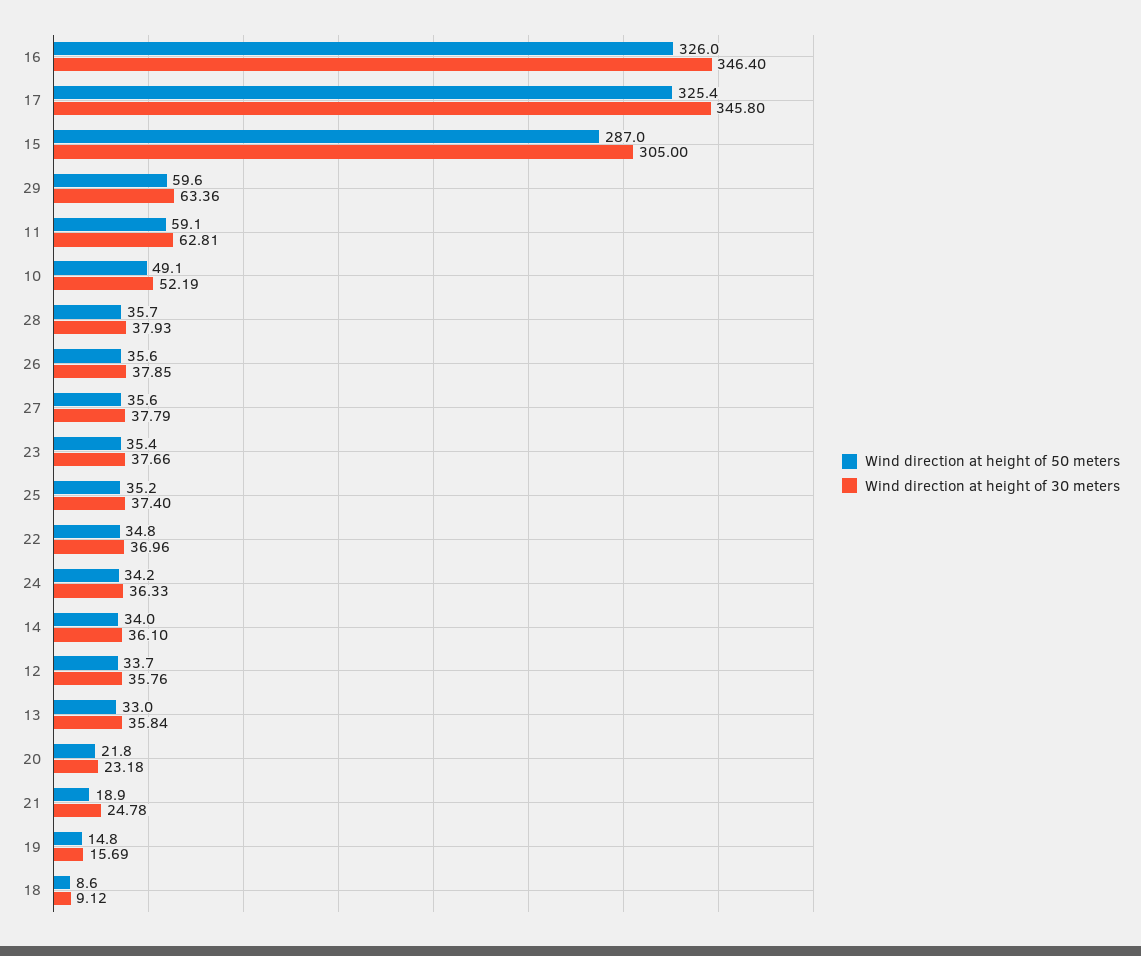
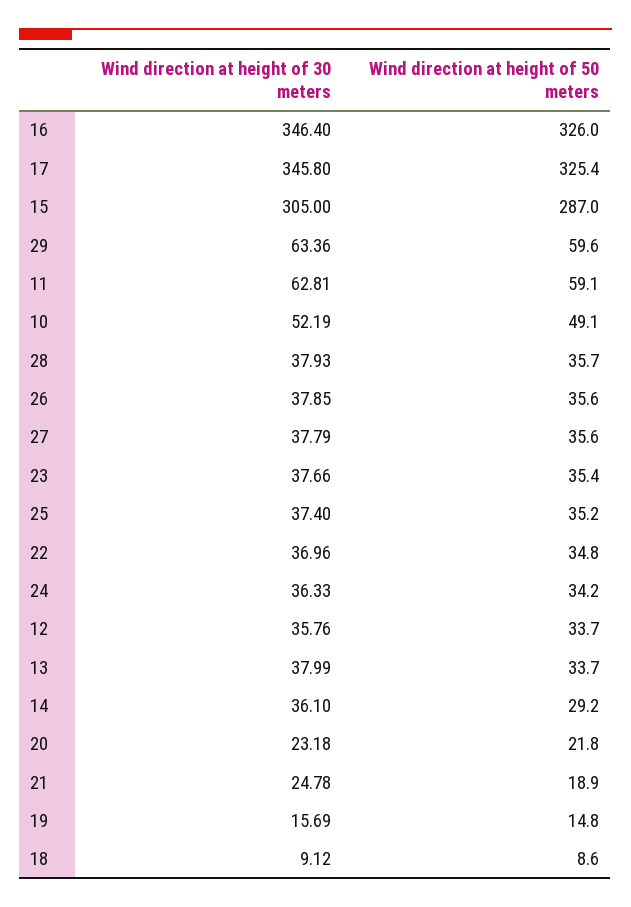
  {
    "Wind direction at height of 50 meters": {
      "16": 326,
      "17": 325.4,
      "15": 287,
      "29": 59.6,
      "11": 59.1,
      "10": 49.1,
      "28": 35.7,
      "26": 35.6,
      "27": 35.6,
      "23": 35.4,
      "25": 35.2,
      "22": 34.8,
      "24": 34.2,
-     "14": 34,
+     "14": 29.2,
      "12": 33.7,
-     "13": 33,
+     "13": 33.7,
      "20": 21.8,
      "21": 18.9,
      "19": 14.8,
      "18": 8.6
    },
    "Wind direction at height of 30 meters": {
      "16": 346.4,
      "17": 345.8,
      "15": 305,
      "29": 63.36,
      "11": 62.81,
      "10": 52.19,
      "28": 37.93,
      "26": 37.85,
      "27": 37.79,
      "23": 37.66,
      "25": 37.4,
      "22": 36.96,
      "24": 36.33,
      "14": 36.1,
      "12": 35.76,
-     "13": 35.84,
+     "13": 37.99,
      "20": 23.18,
      "21": 24.78,
      "19": 15.69,
      "18": 9.12
    }
  }

